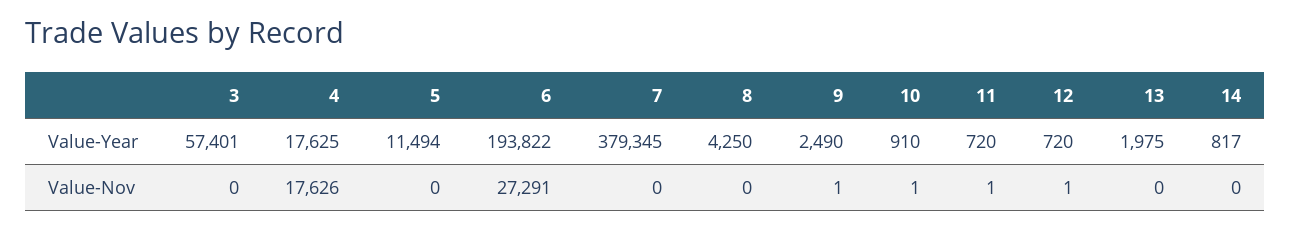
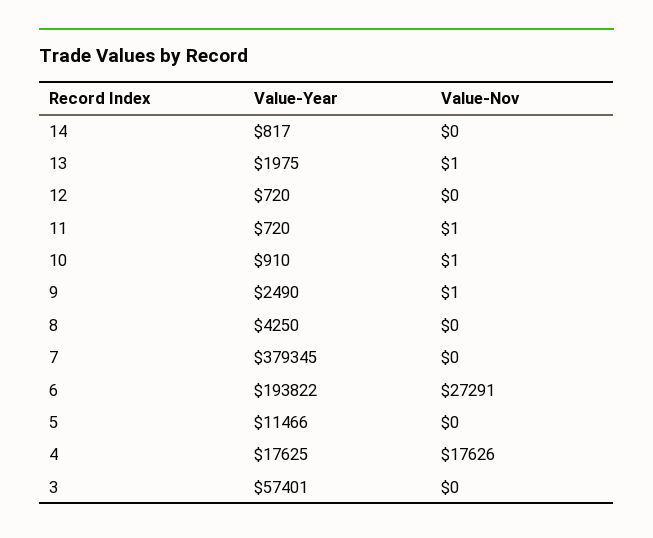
  {
    "3": {
      "Value-Year": 57401,
      "Value-Nov": 0
    },
    "4": {
      "Value-Year": 17625,
      "Value-Nov": 17626
    },
    "5": {
-     "Value-Year": 11494,
+     "Value-Year": 11466,
      "Value-Nov": 0
    },
    "6": {
      "Value-Year": 193822,
      "Value-Nov": 27291
    },
    "7": {
      "Value-Year": 379345,
      "Value-Nov": 0
    },
    "8": {
      "Value-Year": 4250,
      "Value-Nov": 0
    },
    "9": {
      "Value-Year": 2490,
      "Value-Nov": 1
    },
    "10": {
      "Value-Year": 910,
      "Value-Nov": 1
    },
    "11": {
      "Value-Year": 720,
      "Value-Nov": 1
    },
    "12": {
      "Value-Year": 720,
-     "Value-Nov": 1
+     "Value-Nov": 0
    },
    "13": {
      "Value-Year": 1975,
-     "Value-Nov": 0
+     "Value-Nov": 1
    },
    "14": {
      "Value-Year": 817,
      "Value-Nov": 0
    }
  }

